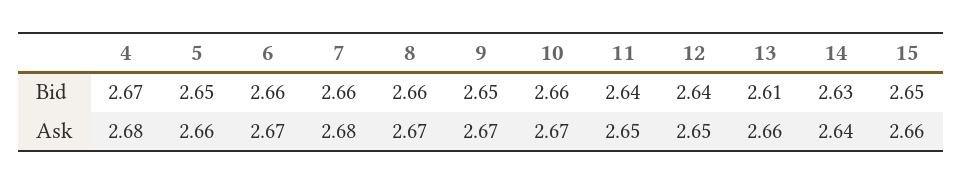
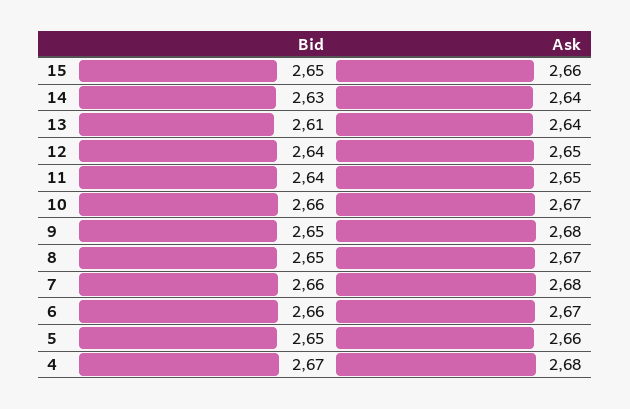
  {
    "4": {
      "Bid": 2.67,
      "Ask": 2.68
    },
    "5": {
      "Bid": 2.65,
      "Ask": 2.66
    },
    "6": {
      "Bid": 2.66,
      "Ask": 2.67
    },
    "7": {
      "Bid": 2.66,
      "Ask": 2.68
    },
    "8": {
-     "Bid": 2.66,
+     "Bid": 2.65,
      "Ask": 2.67
    },
    "9": {
      "Bid": 2.65,
-     "Ask": 2.67
+     "Ask": 2.68
    },
    "10": {
      "Bid": 2.66,
      "Ask": 2.67
    },
    "11": {
      "Bid": 2.64,
      "Ask": 2.65
    },
    "12": {
      "Bid": 2.64,
      "Ask": 2.65
    },
    "13": {
      "Bid": 2.61,
-     "Ask": 2.66
+     "Ask": 2.64
    },
    "14": {
      "Bid": 2.63,
      "Ask": 2.64
    },
    "15": {
      "Bid": 2.65,
      "Ask": 2.66
    }
  }

